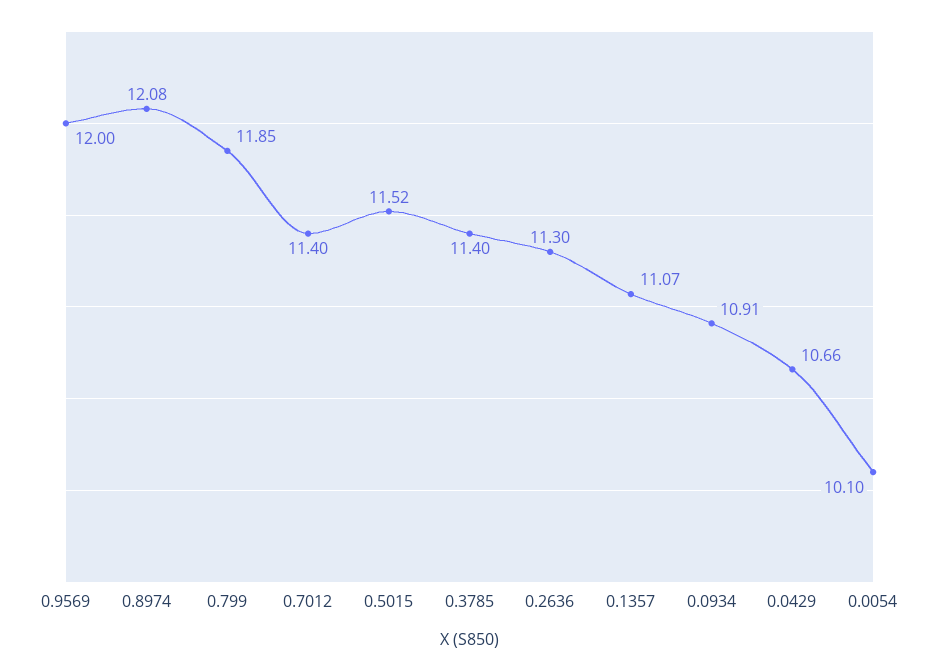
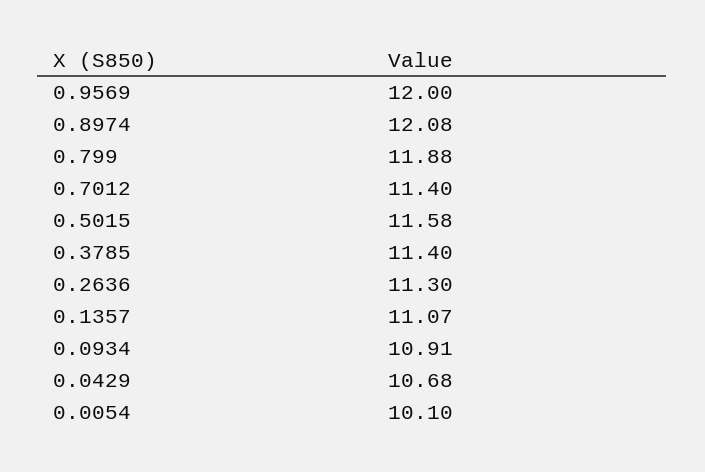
  {
    "0.9569": 12,
    "0.8974": 12.08,
-   "0.799": 11.85,
+   "0.799": 11.88,
    "0.7012": 11.4,
-   "0.5015": 11.52,
+   "0.5015": 11.58,
    "0.3785": 11.4,
    "0.2636": 11.3,
    "0.1357": 11.07,
    "0.0934": 10.91,
-   "0.0429": 10.66,
+   "0.0429": 10.68,
    "0.0054": 10.1
  }

